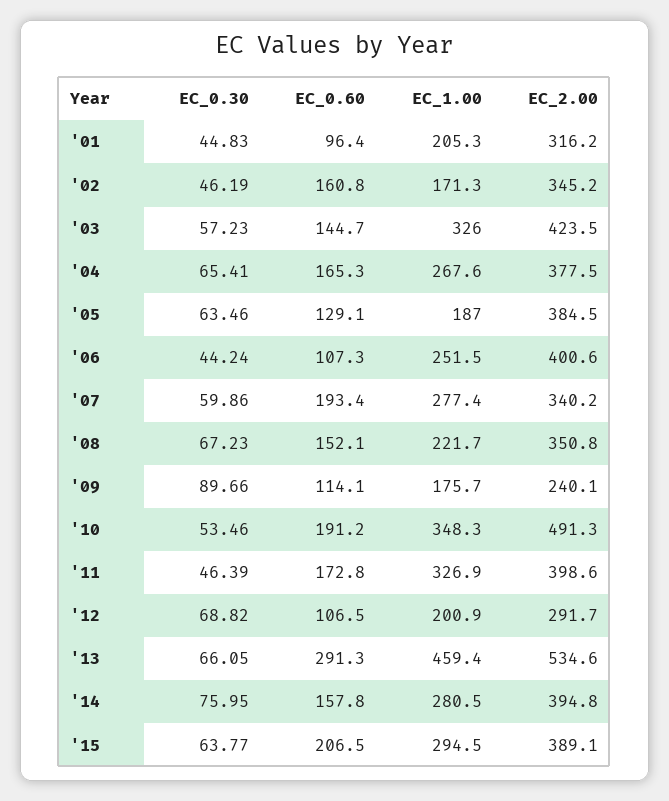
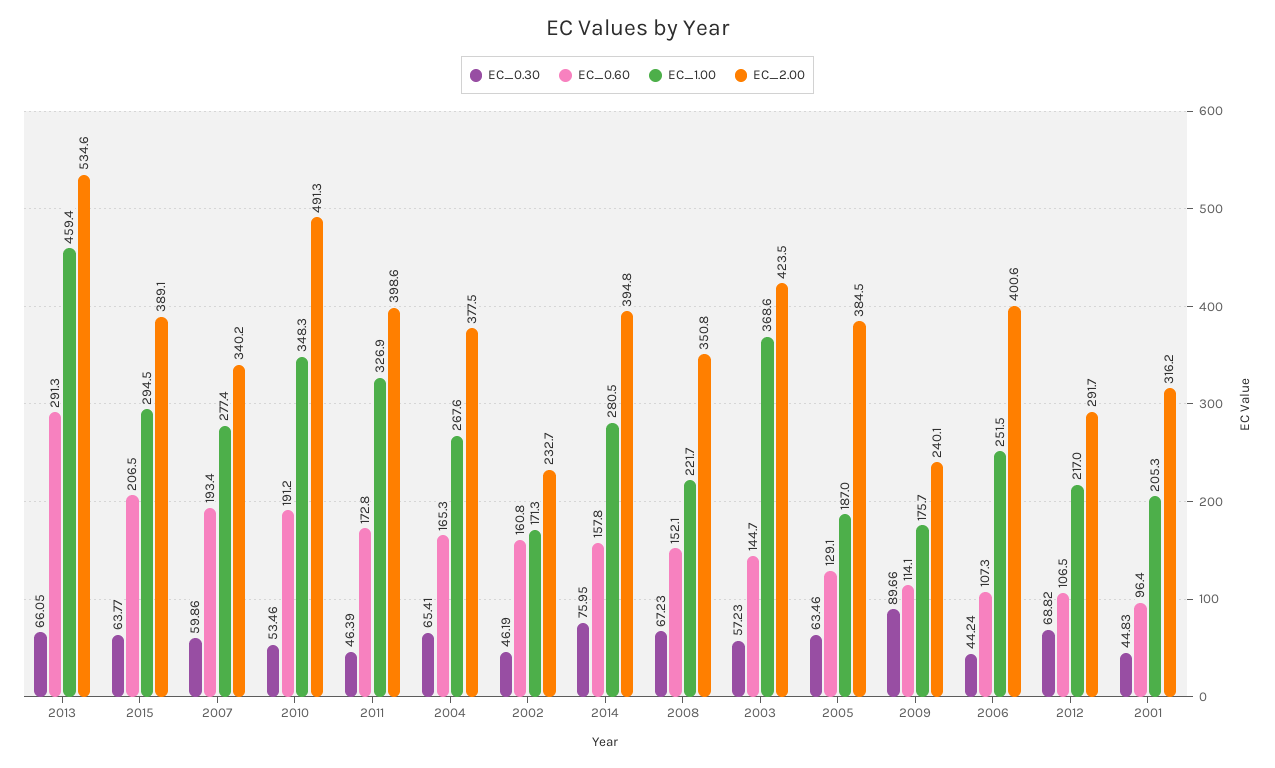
  {
    "EC_0.30": {
      "'01": 44.83,
      "'02": 46.19,
      "'03": 57.23,
      "'04": 65.41,
      "'05": 63.46,
      "'06": 44.24,
      "'07": 59.86,
      "'08": 67.23,
      "'09": 89.66,
      "'10": 53.46,
      "'11": 46.39,
      "'12": 68.82,
      "'13": 66.05,
      "'14": 75.95,
      "'15": 63.77
    },
    "EC_0.60": {
      "'01": 96.4,
      "'02": 160.8,
      "'03": 144.7,
      "'04": 165.3,
      "'05": 129.1,
      "'06": 107.3,
      "'07": 193.4,
      "'08": 152.1,
      "'09": 114.1,
      "'10": 191.2,
      "'11": 172.8,
      "'12": 106.5,
      "'13": 291.3,
      "'14": 157.8,
      "'15": 206.5
    },
    "EC_1.00": {
      "'01": 205.3,
      "'02": 171.3,
-     "'03": 326,
+     "'03": 368.6,
      "'04": 267.6,
      "'05": 187,
      "'06": 251.5,
      "'07": 277.4,
      "'08": 221.7,
      "'09": 175.7,
      "'10": 348.3,
      "'11": 326.9,
-     "'12": 200.9,
+     "'12": 217,
      "'13": 459.4,
      "'14": 280.5,
      "'15": 294.5
    },
    "EC_2.00": {
      "'01": 316.2,
-     "'02": 345.2,
+     "'02": 232.7,
      "'03": 423.5,
      "'04": 377.5,
      "'05": 384.5,
      "'06": 400.6,
      "'07": 340.2,
      "'08": 350.8,
      "'09": 240.1,
      "'10": 491.3,
      "'11": 398.6,
      "'12": 291.7,
      "'13": 534.6,
      "'14": 394.8,
      "'15": 389.1
    }
  }

